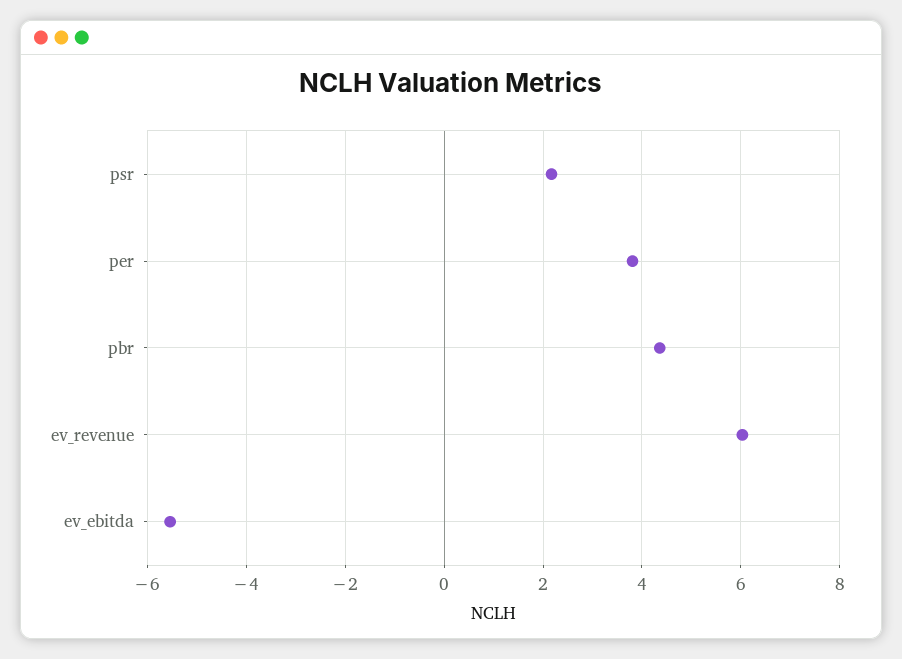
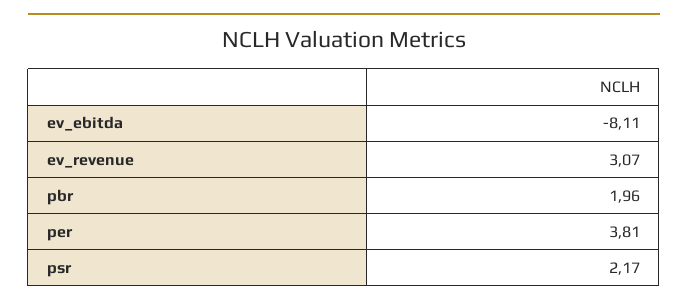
  {
    "psr": 2.17,
    "per": 3.81,
-   "pbr": 4.4,
+   "pbr": 1.96,
-   "ev_revenue": 6,
+   "ev_revenue": 3.07,
-   "ev_ebitda": -5.6
+   "ev_ebitda": -8.11
  }

